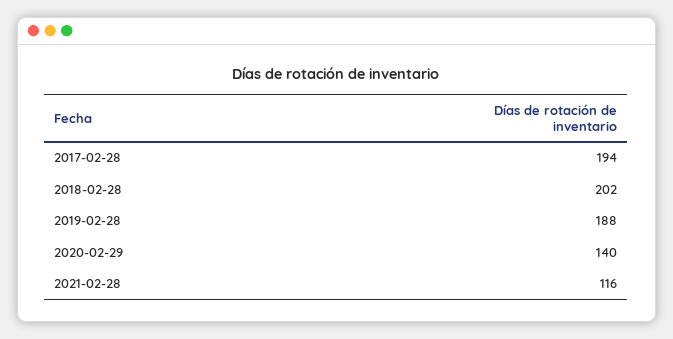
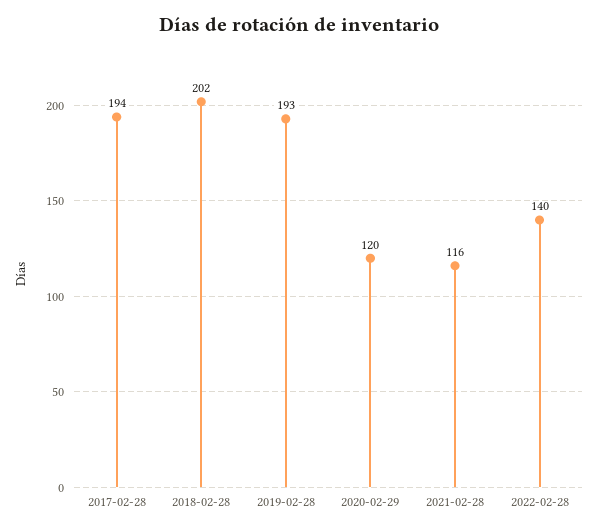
  {
    "2017-02-28": 194,
    "2018-02-28": 202,
-   "2019-02-28": 188,
+   "2019-02-28": 193,
-   "2020-02-29": 140,
+   "2020-02-29": 120,
-   "2021-02-28": 116
+   "2021-02-28": 116,
+   "2022-02-28": 140
  }

